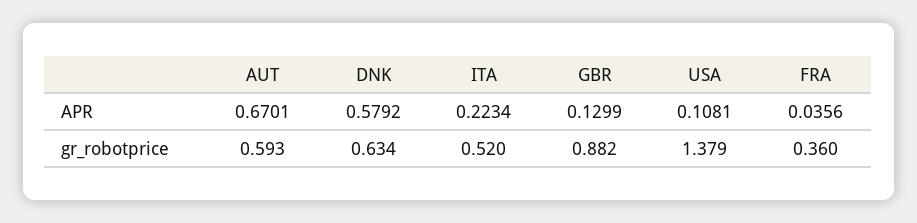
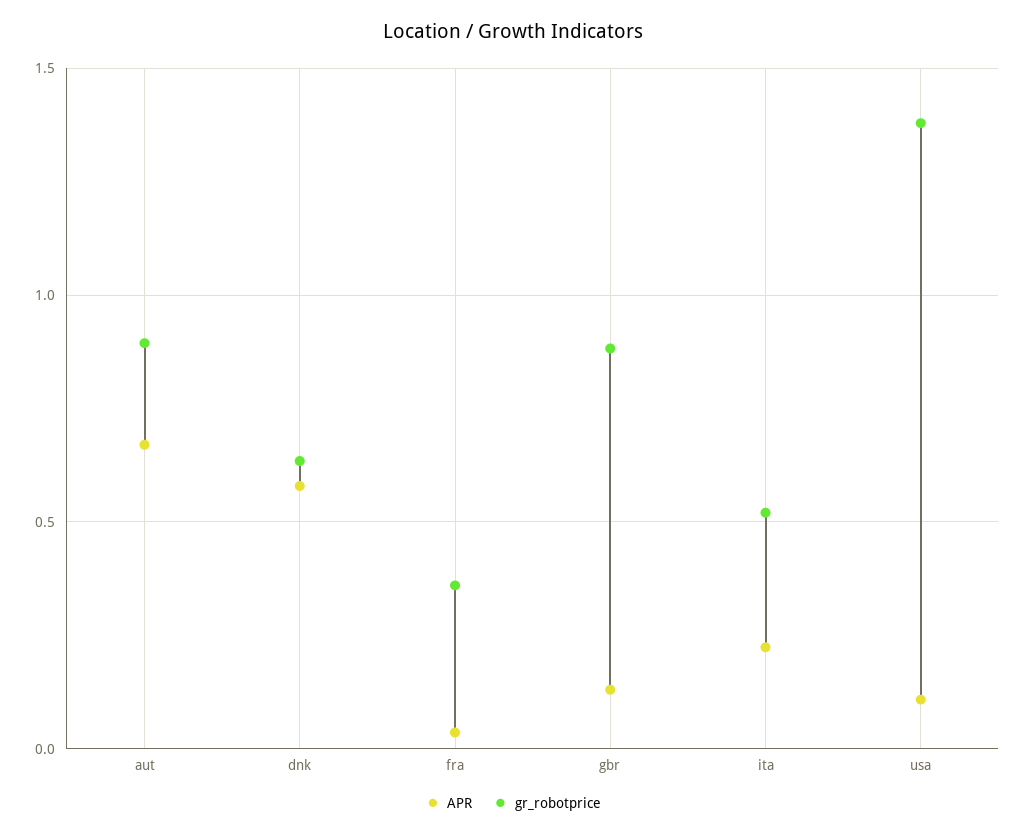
  {
    "APR": {
      "AUT": 0.6701,
      "DNK": 0.5792,
      "ITA": 0.2234,
      "GBR": 0.1299,
      "USA": 0.1081,
      "FRA": 0.0356
    },
    "gr_robotprice": {
-     "AUT": 0.593,
+     "AUT": 0.9,
      "DNK": 0.634,
      "ITA": 0.52,
      "GBR": 0.882,
      "USA": 1.379,
      "FRA": 0.36
    }
  }

